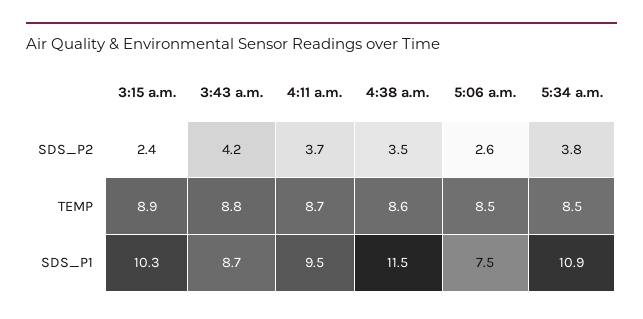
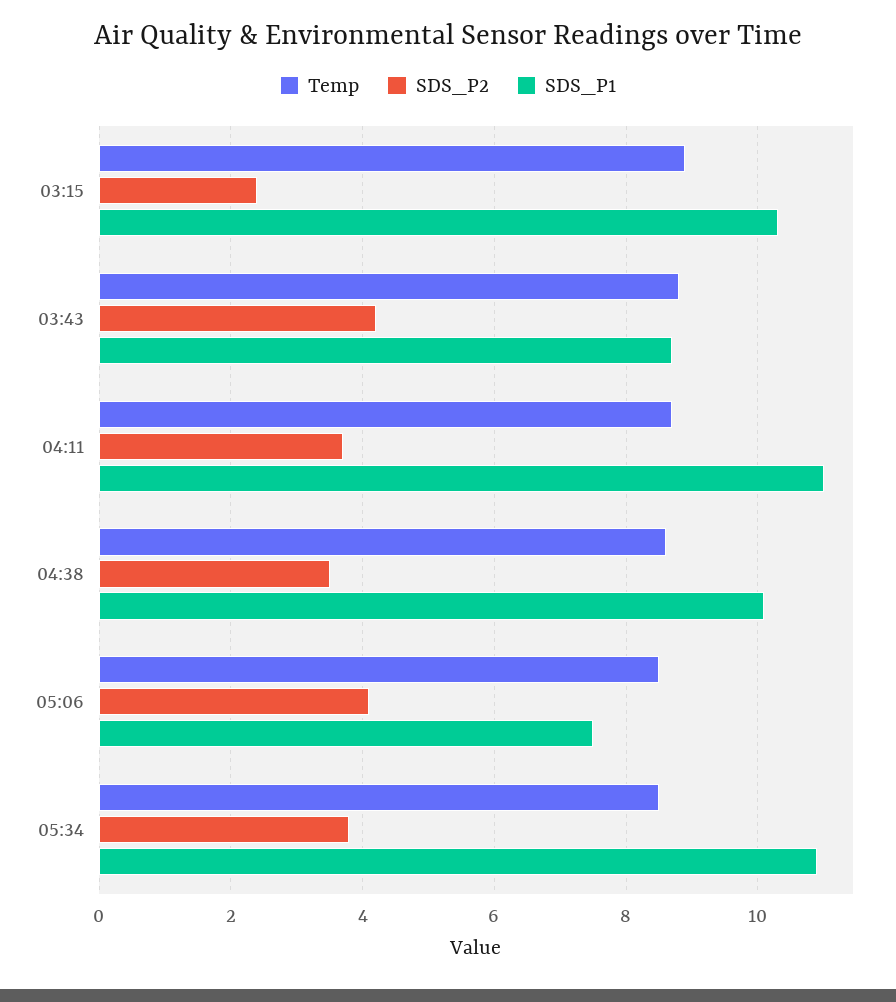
  {
    "SDS_P2": {
      "3:15 a.m.": 2.4,
      "3:43 a.m.": 4.2,
      "4:11 a.m.": 3.7,
      "4:38 a.m.": 3.5,
-     "5:06 a.m.": 2.6,
+     "5:06 a.m.": 4,
      "5:34 a.m.": 3.8
    },
    "TEMP": {
      "3:15 a.m.": 8.9,
      "3:43 a.m.": 8.8,
      "4:11 a.m.": 8.7,
      "4:38 a.m.": 8.6,
      "5:06 a.m.": 8.5,
      "5:34 a.m.": 8.5
    },
    "SDS_P1": {
      "3:15 a.m.": 10.3,
      "3:43 a.m.": 8.7,
-     "4:11 a.m.": 9.5,
+     "4:11 a.m.": 11,
-     "4:38 a.m.": 11.5,
+     "4:38 a.m.": 10,
      "5:06 a.m.": 7.5,
      "5:34 a.m.": 10.9
    }
  }

